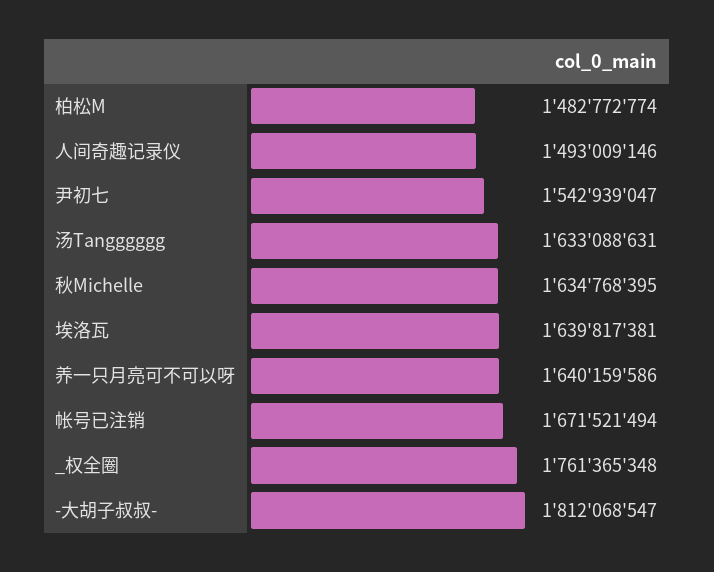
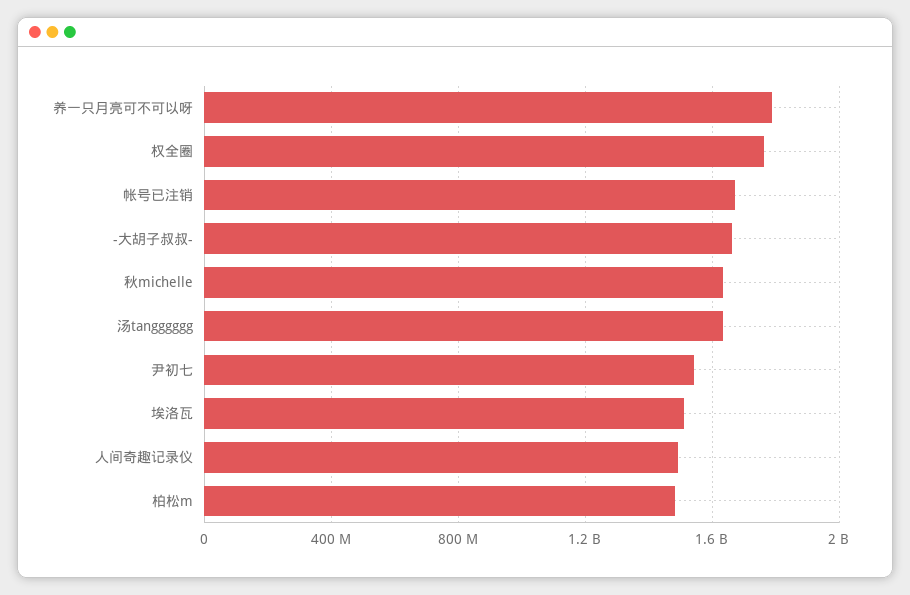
  {
    "柏松M": 1482772774,
    "人间奇趣记录仪": 1493009146,
    "尹初七": 1542939047,
    "汤Tangggggg": 1633088631,
    "秋Michelle": 1634768395,
-   "埃洛瓦": 1639817381,
+   "埃洛瓦": 1500000000,
-   "养一只月亮可不可以呀": 1640159586,
+   "养一只月亮可不可以呀": 1800000000,
    "帐号已注销": 1671521494,
    "_权全圈": 1761365348,
-   "-大胡子叔叔-": 1812068547
+   "-大胡子叔叔-": 1650000000
  }

